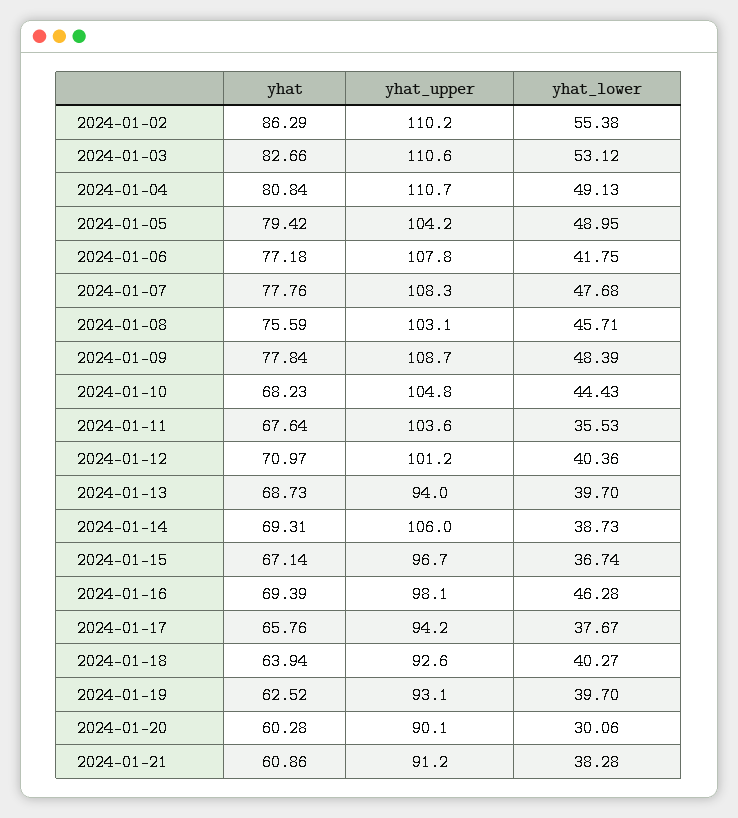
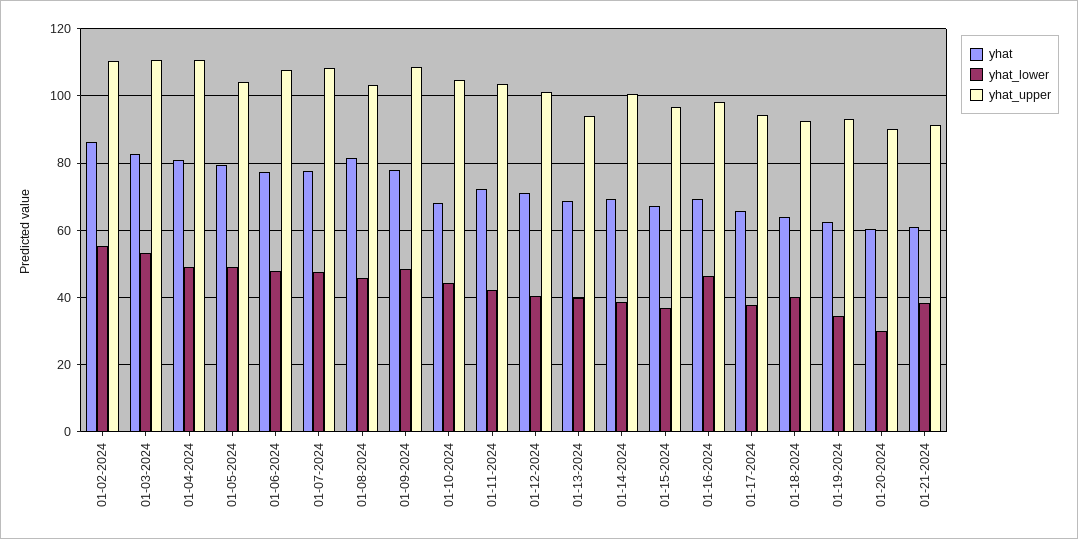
  {
    "yhat": {
      "2024-01-02": 86.29,
      "2024-01-03": 82.66,
      "2024-01-04": 80.84,
      "2024-01-05": 79.42,
      "2024-01-06": 77.18,
      "2024-01-07": 77.76,
-     "2024-01-08": 75.59,
+     "2024-01-08": 82,
      "2024-01-09": 77.84,
      "2024-01-10": 68.23,
-     "2024-01-11": 67.64,
+     "2024-01-11": 72,
      "2024-01-12": 70.97,
      "2024-01-13": 68.73,
      "2024-01-14": 69.31,
      "2024-01-15": 67.14,
      "2024-01-16": 69.39,
      "2024-01-17": 65.76,
      "2024-01-18": 63.94,
      "2024-01-19": 62.52,
      "2024-01-20": 60.28,
      "2024-01-21": 60.86
    },
    "yhat_upper": {
      "2024-01-02": 110.2,
      "2024-01-03": 110.6,
      "2024-01-04": 110.7,
      "2024-01-05": 104.2,
      "2024-01-06": 107.8,
      "2024-01-07": 108.3,
      "2024-01-08": 103.1,
      "2024-01-09": 108.7,
      "2024-01-10": 104.8,
      "2024-01-11": 103.6,
      "2024-01-12": 101.2,
      "2024-01-13": 94,
-     "2024-01-14": 106,
+     "2024-01-14": 100,
      "2024-01-15": 96.7,
      "2024-01-16": 98.1,
      "2024-01-17": 94.2,
      "2024-01-18": 92.6,
      "2024-01-19": 93.1,
      "2024-01-20": 90.1,
      "2024-01-21": 91.2
    },
    "yhat_lower": {
      "2024-01-02": 55.38,
      "2024-01-03": 53.12,
      "2024-01-04": 49.13,
      "2024-01-05": 48.95,
-     "2024-01-06": 41.75,
+     "2024-01-06": 48,
      "2024-01-07": 47.68,
      "2024-01-08": 45.71,
      "2024-01-09": 48.39,
      "2024-01-10": 44.43,
-     "2024-01-11": 35.53,
+     "2024-01-11": 42,
      "2024-01-12": 40.36,
      "2024-01-13": 39.7,
      "2024-01-14": 38.73,
      "2024-01-15": 36.74,
      "2024-01-16": 46.28,
      "2024-01-17": 37.67,
      "2024-01-18": 40.27,
-     "2024-01-19": 39.7,
+     "2024-01-19": 34,
      "2024-01-20": 30.06,
      "2024-01-21": 38.28
    }
  }

